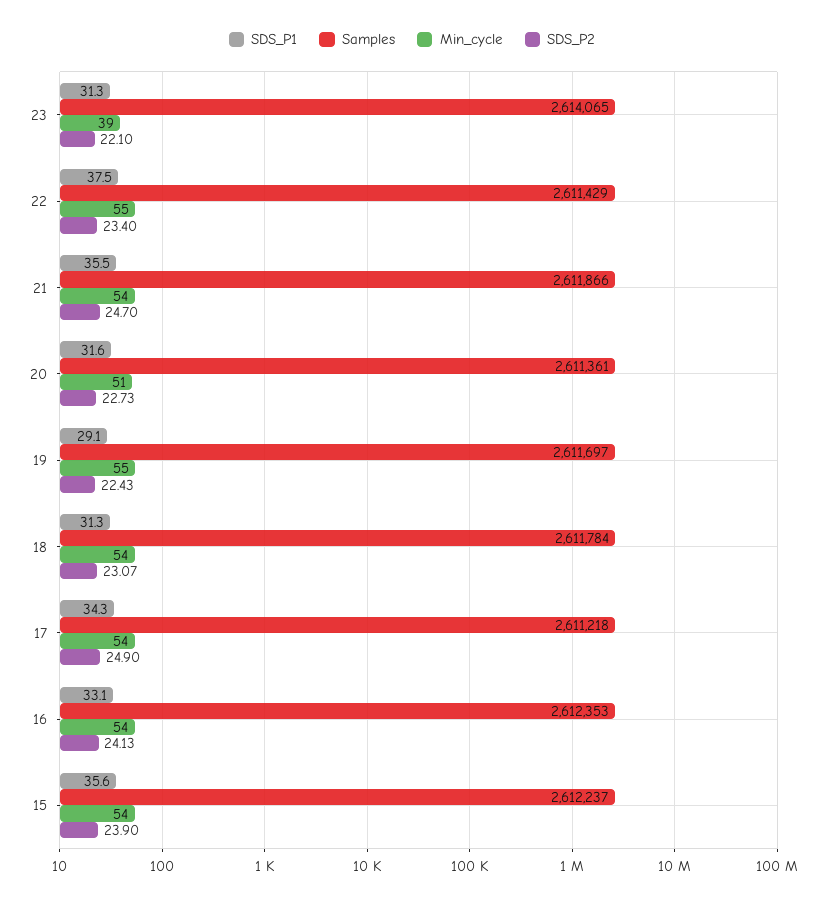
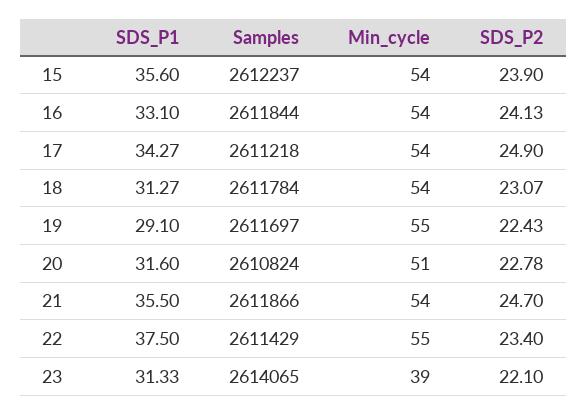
  {
    "SDS_P1": {
      "23": 31.33,
      "22": 37.5,
      "21": 35.5,
      "20": 31.6,
      "19": 29.1,
      "18": 31.27,
      "17": 34.27,
      "16": 33.1,
      "15": 35.6
    },
    "Samples": {
      "23": 2614065,
      "22": 2611429,
      "21": 2611866,
-     "20": 2611361,
+     "20": 2610824,
      "19": 2611697,
      "18": 2611784,
      "17": 2611218,
-     "16": 2612353,
+     "16": 2611844,
      "15": 2612237
    },
    "Min_cycle": {
      "23": 39,
      "22": 55,
      "21": 54,
      "20": 51,
      "19": 55,
      "18": 54,
      "17": 54,
      "16": 54,
      "15": 54
    },
    "SDS_P2": {
      "23": 22.1,
      "22": 23.4,
      "21": 24.7,
-     "20": 22.73,
+     "20": 22.78,
      "19": 22.43,
      "18": 23.07,
      "17": 24.9,
      "16": 24.13,
      "15": 23.9
    }
  }

